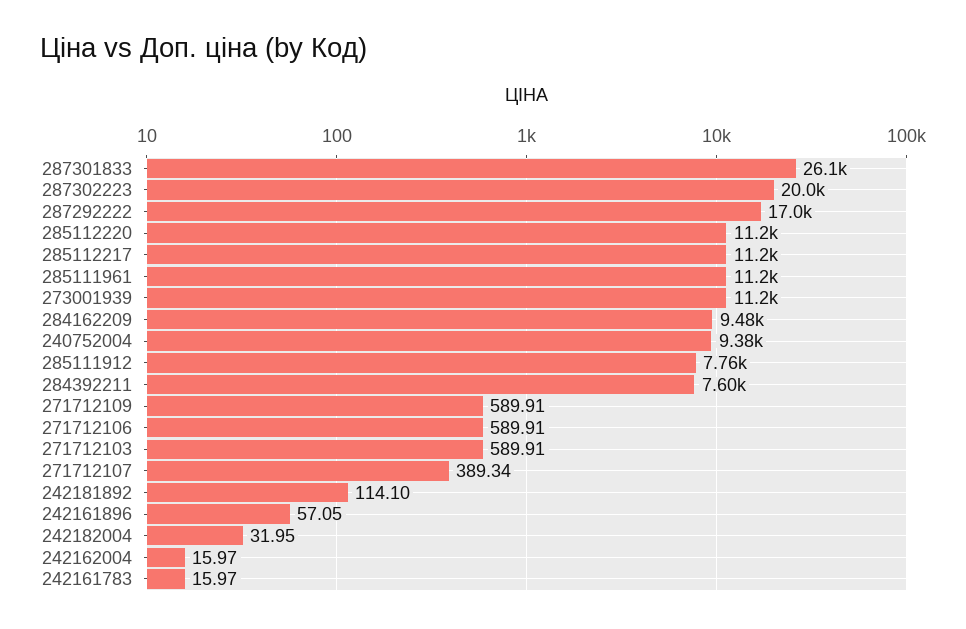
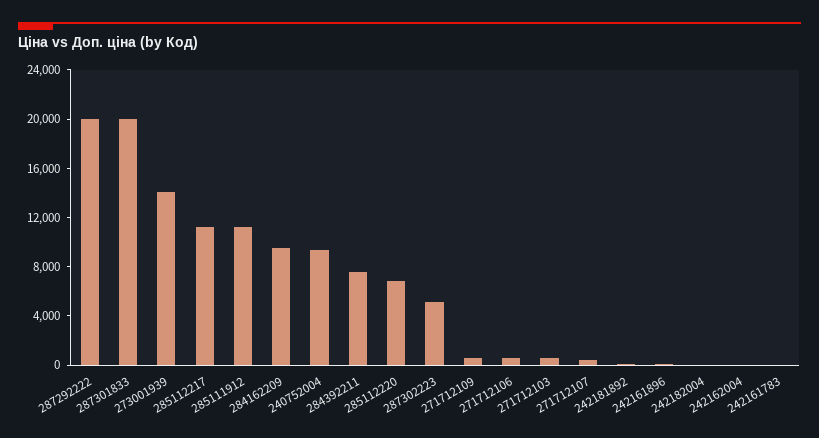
  {
-   "287301833": 26100,
+   "287301833": 20000,
-   "287302223": 20000,
+   "287302223": 5000,
-   "287292222": 17000,
+   "287292222": 20000,
-   "285112220": 11200,
+   "285112220": 7000,
    "285112217": 11200,
-   "285111961": 11200,
-   "273001939": 11200,
+   "273001939": 14000,
    "284162209": 9480,
    "240752004": 9380,
-   "285111912": 7760,
+   "285111912": 11000,
    "284392211": 7600,
    "271712109": 589.91,
    "271712106": 589.91,
    "271712103": 589.91,
    "271712107": 389.34,
    "242181892": 114.1,
    "242161896": 57.05,
    "242182004": 31.95,
    "242162004": 15.97,
    "242161783": 15.97
  }

